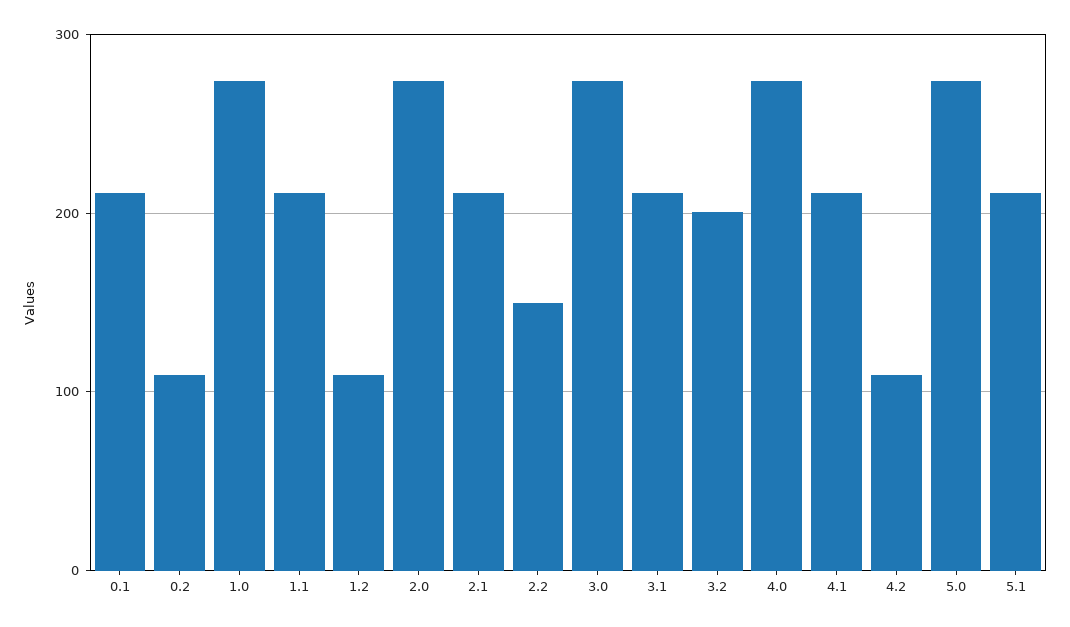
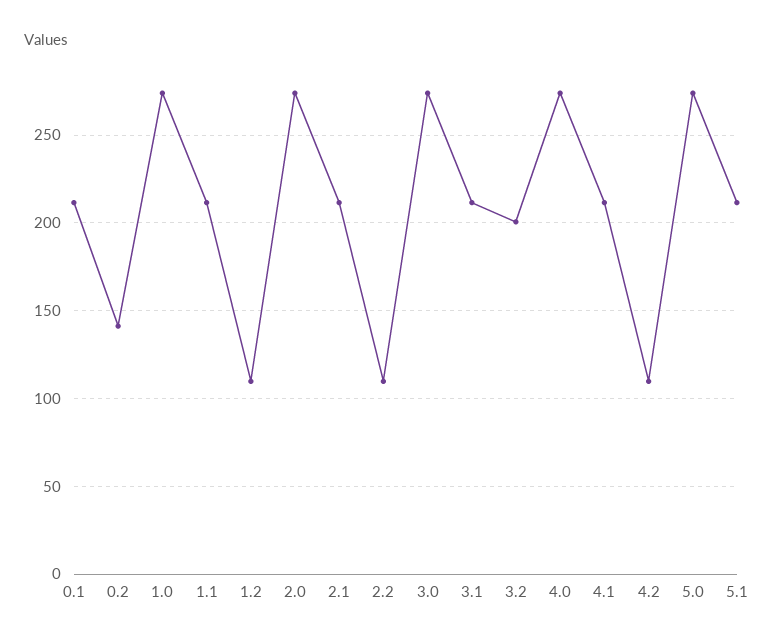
  {
    "0.1": 210,
-   "0.2": 110,
+   "0.2": 140,
    "1.0": 275,
    "1.1": 210,
    "1.2": 110,
    "2.0": 275,
    "2.1": 210,
-   "2.2": 150,
+   "2.2": 110,
    "3.0": 275,
    "3.1": 210,
    "3.2": 200,
    "4.0": 275,
    "4.1": 210,
    "4.2": 110,
    "5.0": 275,
    "5.1": 210
  }

